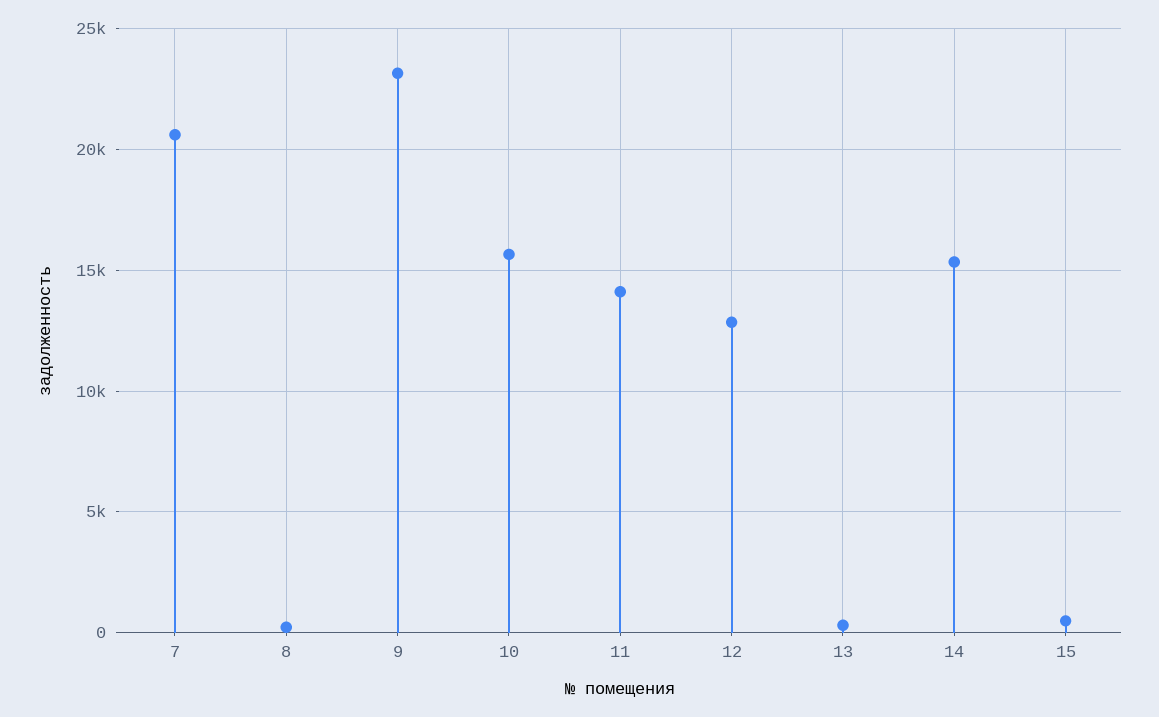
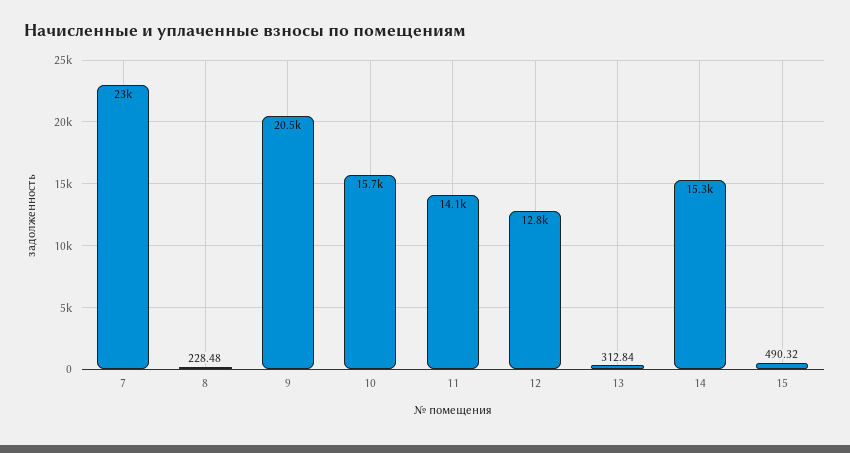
  {
-   "7": 20500,
+   "7": 23000,
    "8": 228.48,
-   "9": 23000,
+   "9": 20500,
    "10": 15700,
    "11": 14100,
    "12": 12800,
    "13": 312.84,
    "14": 15300,
    "15": 490.32
  }

